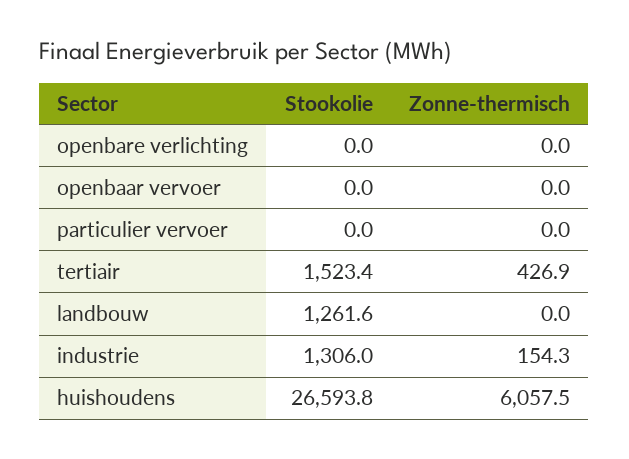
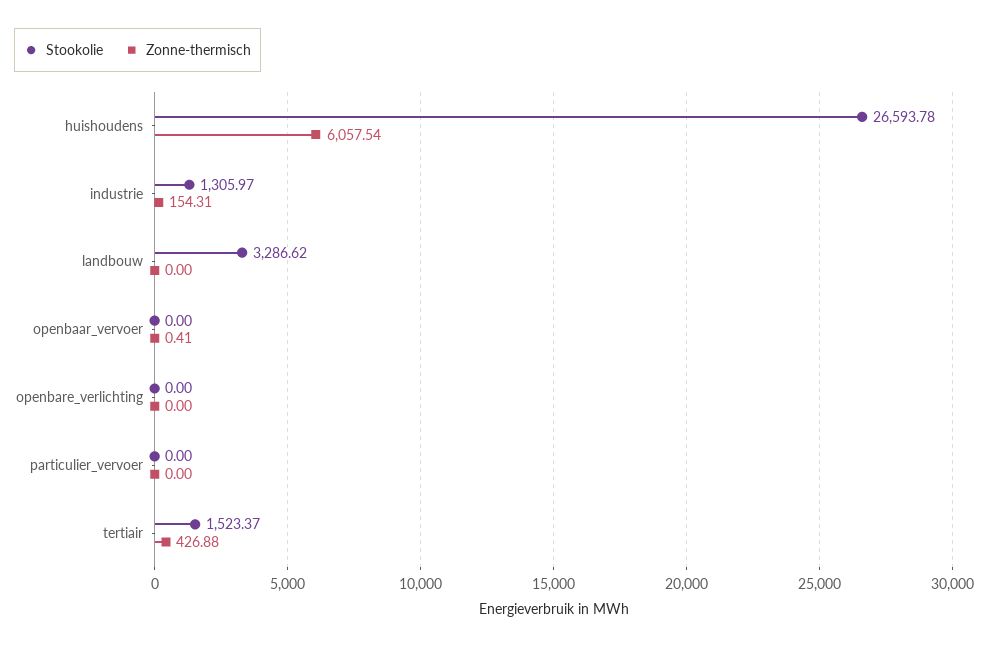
  {
    "Stookolie": {
      "openbare verlichting": 0,
      "openbaar vervoer": 0,
      "particulier vervoer": 0,
      "tertiair": 1523.37,
-     "landbouw": 1261.6,
+     "landbouw": 3286.62,
      "industrie": 1305.97,
      "huishoudens": 26593.78
    },
    "Zonne-thermisch": {
      "openbare verlichting": 0,
-     "openbaar vervoer": 0,
+     "openbaar vervoer": 0.41,
      "particulier vervoer": 0,
      "tertiair": 426.88,
      "landbouw": 0,
      "industrie": 154.31,
      "huishoudens": 6057.54
    }
  }

